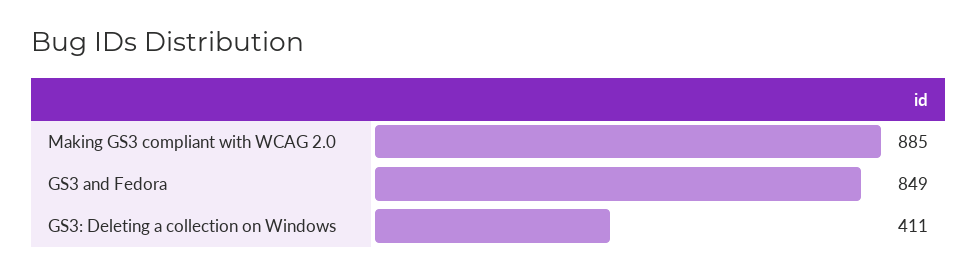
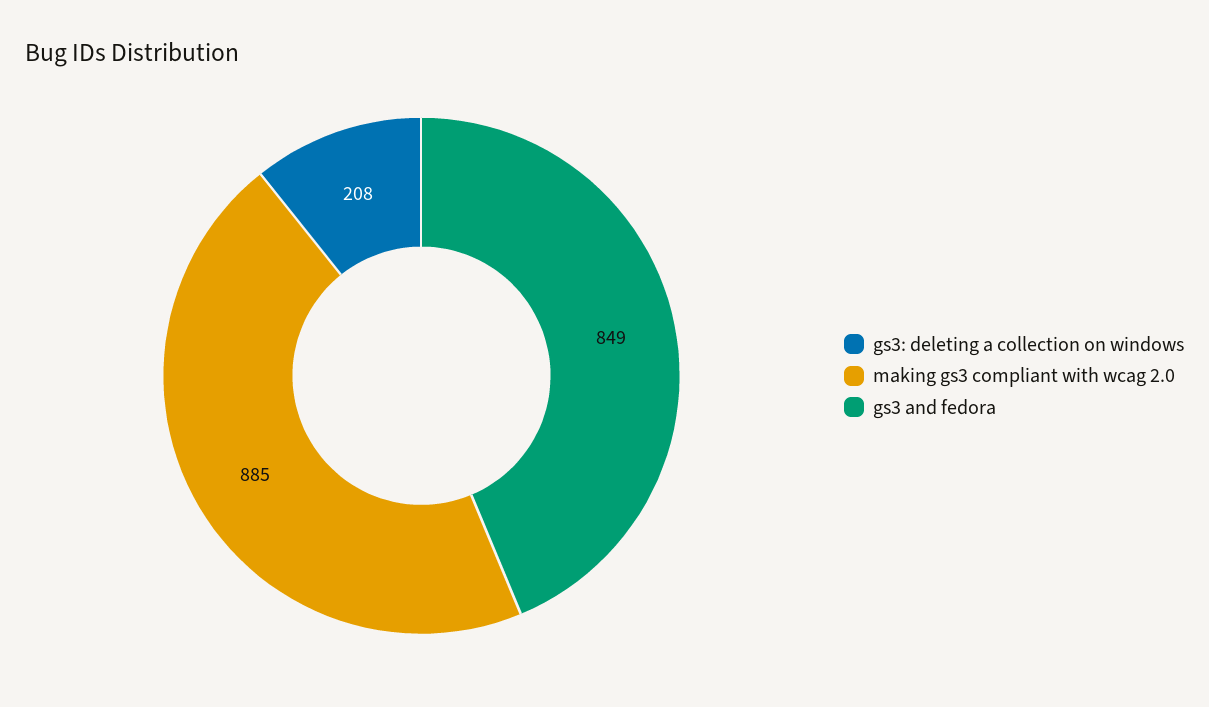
  {
    "Making GS3 compliant with WCAG 2.0": 885,
    "GS3 and Fedora": 849,
-   "GS3: Deleting a collection on Windows": 411
+   "GS3: Deleting a collection on Windows": 208
  }

